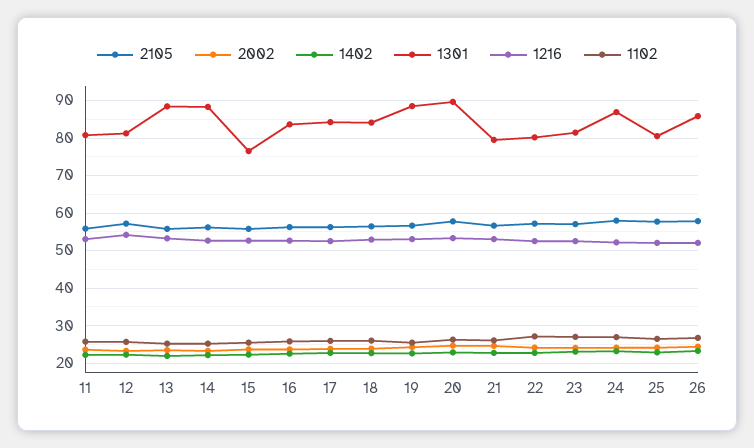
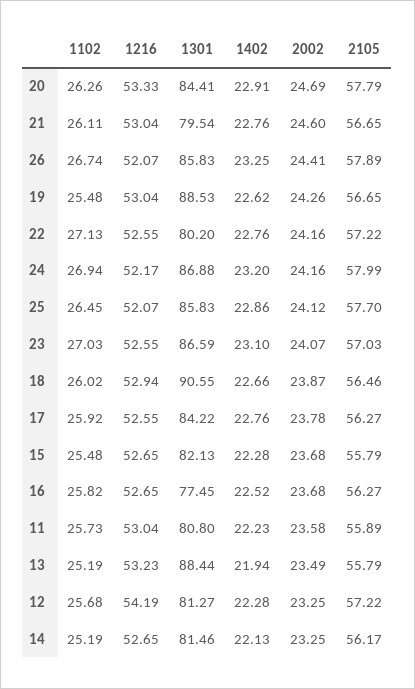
  {
    "2105": {
      "11": 55.89,
      "12": 57.22,
      "13": 55.79,
      "14": 56.17,
      "15": 55.79,
      "16": 56.27,
      "17": 56.27,
      "18": 56.46,
      "19": 56.65,
      "20": 57.79,
      "21": 56.65,
      "22": 57.22,
      "23": 57.03,
      "24": 57.99,
      "25": 57.7,
      "26": 57.89
    },
    "2002": {
      "11": 23.58,
      "12": 23.25,
      "13": 23.49,
      "14": 23.25,
      "15": 23.68,
      "16": 23.68,
      "17": 23.78,
      "18": 23.87,
      "19": 24.26,
      "20": 24.69,
      "21": 24.6,
      "22": 24.16,
      "23": 24.07,
      "24": 24.16,
      "25": 24.12,
      "26": 24.41
    },
    "1402": {
      "11": 22.23,
      "12": 22.28,
      "13": 21.94,
      "14": 22.13,
      "15": 22.28,
      "16": 22.52,
      "17": 22.76,
      "18": 22.66,
      "19": 22.62,
      "20": 22.91,
      "21": 22.76,
      "22": 22.76,
      "23": 23.1,
      "24": 23.2,
      "25": 22.86,
      "26": 23.25
    },
    "1301": {
      "11": 80.8,
      "12": 81.27,
      "13": 88.44,
-     "14": 88,
+     "14": 81.46,
-     "15": 76,
+     "15": 82.13,
-     "16": 84,
+     "16": 77.45,
      "17": 84.22,
-     "18": 84,
+     "18": 90.55,
      "19": 88.53,
-     "20": 90,
+     "20": 84.41,
      "21": 79.54,
      "22": 80.2,
-     "23": 82,
+     "23": 86.59,
      "24": 86.88,
-     "25": 80,
+     "25": 85.83,
      "26": 85.83
    },
    "1216": {
      "11": 53.04,
      "12": 54.19,
      "13": 53.23,
      "14": 52.65,
      "15": 52.65,
      "16": 52.65,
      "17": 52.55,
      "18": 52.94,
      "19": 53.04,
      "20": 53.33,
      "21": 53.04,
      "22": 52.55,
      "23": 52.55,
      "24": 52.17,
      "25": 52.07,
      "26": 52.07
    },
    "1102": {
      "11": 25.73,
      "12": 25.68,
      "13": 25.19,
      "14": 25.19,
      "15": 25.48,
      "16": 25.82,
      "17": 25.92,
      "18": 26.02,
      "19": 25.48,
      "20": 26.26,
      "21": 26.11,
      "22": 27.13,
      "23": 27.03,
      "24": 26.94,
      "25": 26.45,
      "26": 26.74
    }
  }

